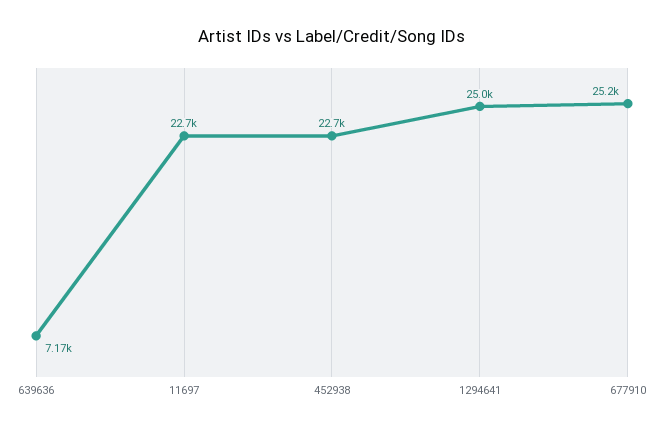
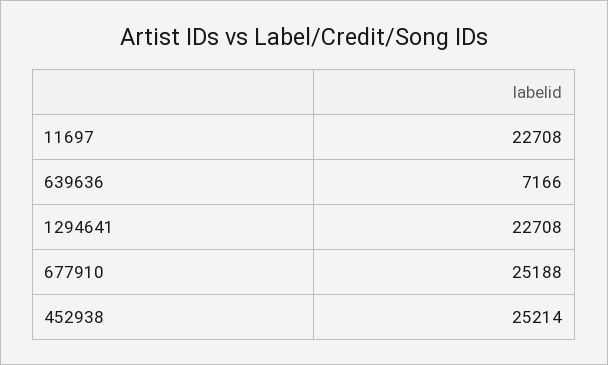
  {
    "639636": 7166,
    "11697": 22708,
-   "452938": 22700,
+   "452938": 25214,
-   "1294641": 25000,
+   "1294641": 22708,
    "677910": 25188
  }

